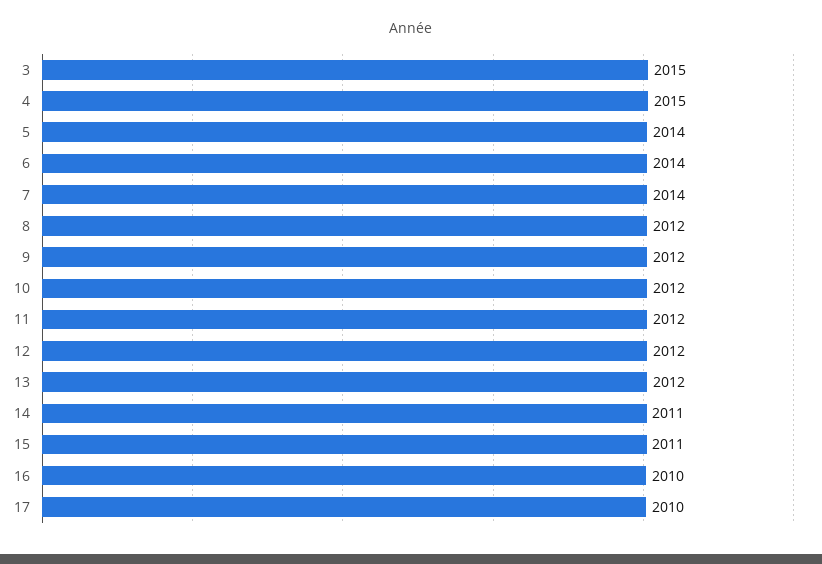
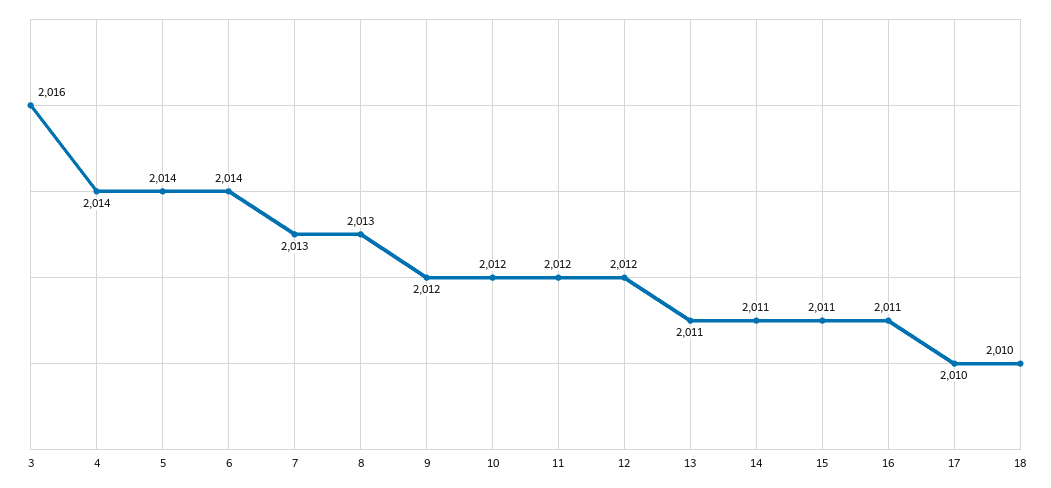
  {
-   "3": 2015,
+   "3": 2016,
-   "4": 2015,
+   "4": 2014,
    "5": 2014,
    "6": 2014,
-   "7": 2014,
+   "7": 2013,
-   "8": 2012,
+   "8": 2013,
    "9": 2012,
    "10": 2012,
    "11": 2012,
    "12": 2012,
-   "13": 2012,
+   "13": 2011,
    "14": 2011,
    "15": 2011,
-   "16": 2010,
+   "16": 2011,
-   "17": 2010
+   "17": 2010,
+   "18": 2010
  }

